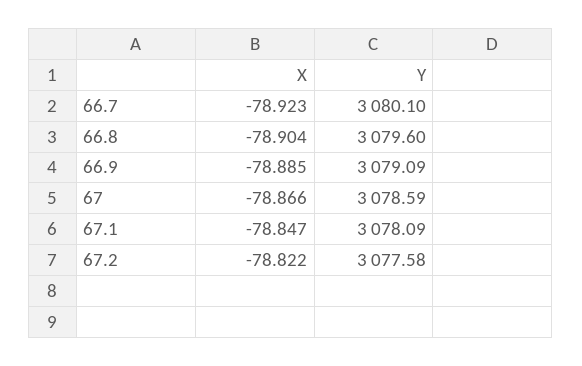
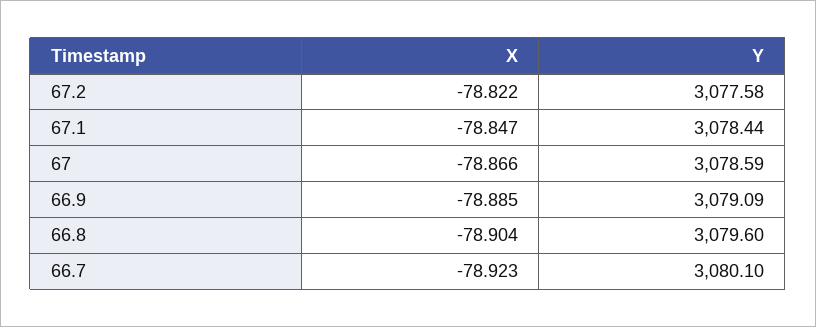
  {
    "X": {
      "66.7": -78.923,
      "66.8": -78.904,
      "66.9": -78.885,
      "67": -78.866,
      "67.1": -78.847,
      "67.2": -78.822
    },
    "Y": {
      "66.7": 3080.1,
      "66.8": 3079.6,
      "66.9": 3079.09,
      "67": 3078.59,
-     "67.1": 3078.09,
+     "67.1": 3078.44,
      "67.2": 3077.58
    }
  }

